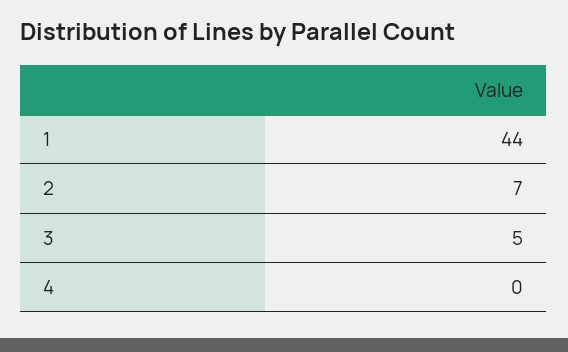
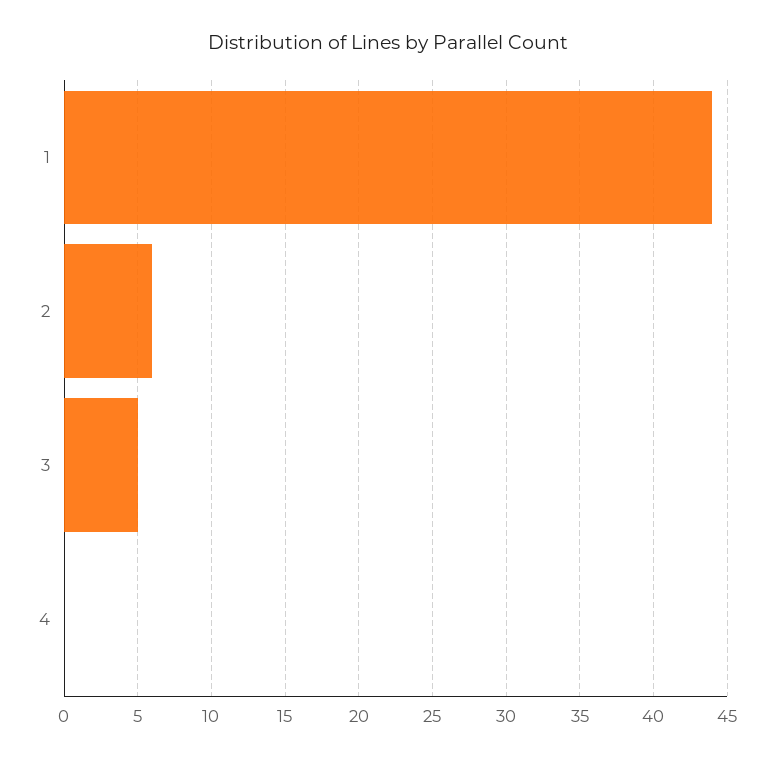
  {
    "1": 44,
-   "2": 7,
+   "2": 6,
    "3": 5,
    "4": 0
  }

